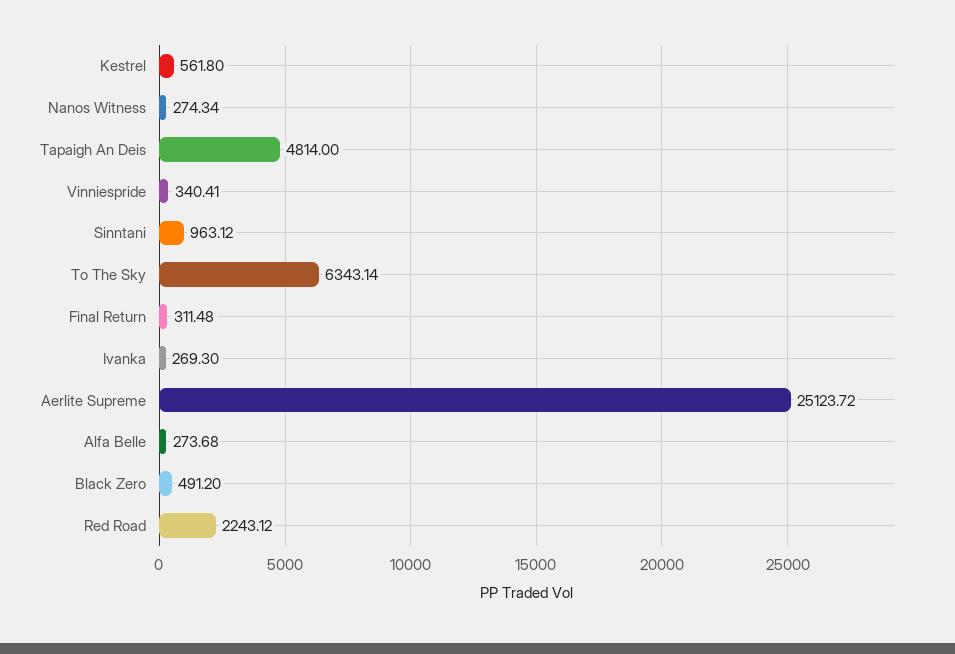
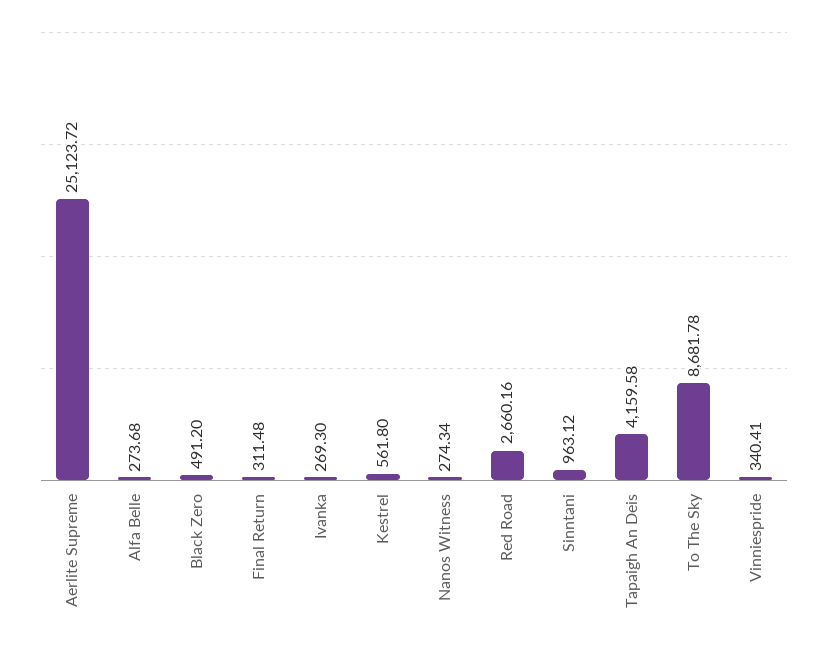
  {
    "Kestrel": 561.8,
    "Nanos Witness": 274.34,
-   "Tapaigh An Deis": 4814,
+   "Tapaigh An Deis": 4159.58,
    "Vinniespride": 340.41,
    "Sinntani": 963.12,
-   "To The Sky": 6343.14,
+   "To The Sky": 8681.78,
    "Final Return": 311.48,
    "Ivanka": 269.3,
    "Aerlite Supreme": 25123.72,
    "Alfa Belle": 273.68,
    "Black Zero": 491.2,
-   "Red Road": 2243.12
+   "Red Road": 2660.16
  }

